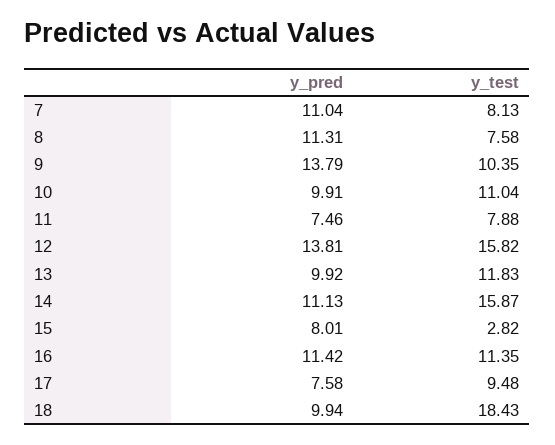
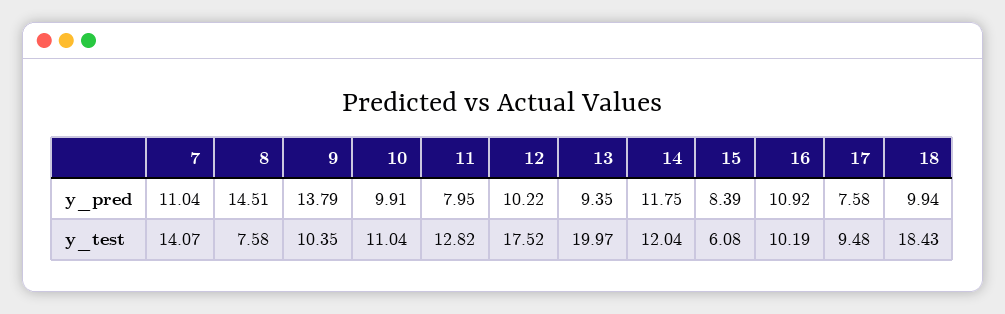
  {
    "y_pred": {
      "7": 11.04,
-     "8": 11.31,
+     "8": 14.51,
      "9": 13.79,
      "10": 9.91,
-     "11": 7.46,
+     "11": 7.95,
-     "12": 13.81,
+     "12": 10.22,
-     "13": 9.92,
+     "13": 9.35,
-     "14": 11.13,
+     "14": 11.75,
-     "15": 8.01,
+     "15": 8.39,
-     "16": 11.42,
+     "16": 10.92,
      "17": 7.58,
      "18": 9.94
    },
    "y_test": {
-     "7": 8.13,
+     "7": 14.07,
      "8": 7.58,
      "9": 10.35,
      "10": 11.04,
-     "11": 7.88,
+     "11": 12.82,
-     "12": 15.82,
+     "12": 17.52,
-     "13": 11.83,
+     "13": 19.97,
-     "14": 15.87,
+     "14": 12.04,
-     "15": 2.82,
+     "15": 6.08,
-     "16": 11.35,
+     "16": 10.19,
      "17": 9.48,
      "18": 18.43
    }
  }

